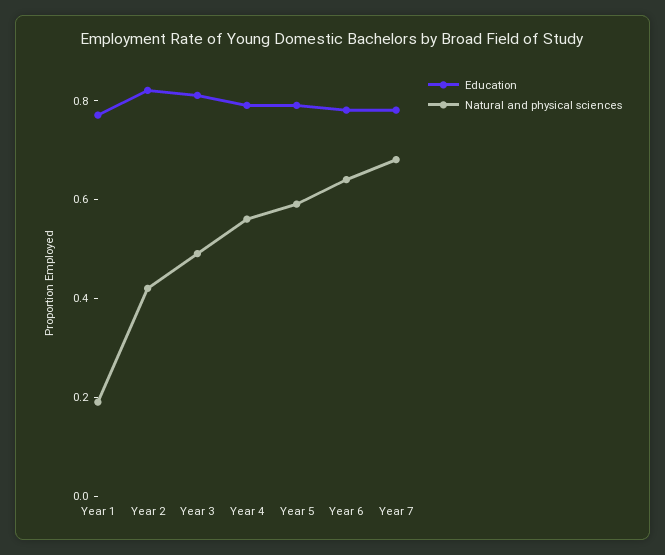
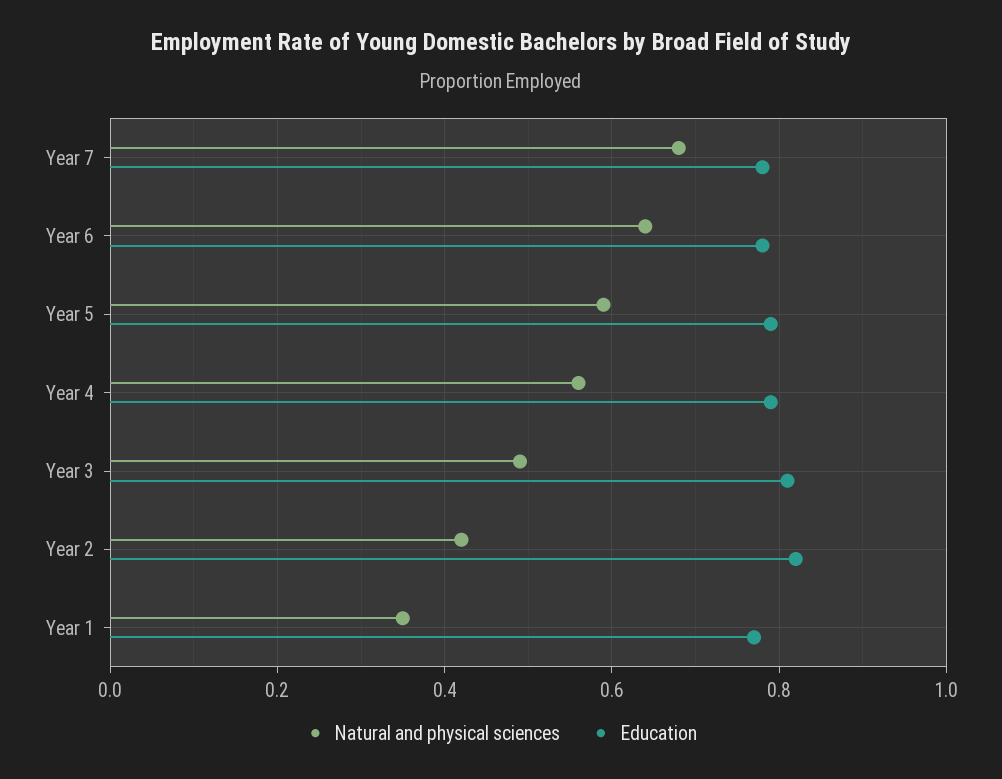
  {
    "Education": {
      "Year 1": 0.75,
      "Year 2": 0.8,
      "Year 3": 0.8,
      "Year 4": 0.8,
      "Year 5": 0.8,
      "Year 6": 0.8,
      "Year 7": 0.8
    },
    "Natural and physical sciences": {
-     "Year 1": 0.2,
+     "Year 1": 0.35,
      "Year 2": 0.4,
      "Year 3": 0.5,
      "Year 4": 0.55,
      "Year 5": 0.6,
      "Year 6": 0.65,
      "Year 7": 0.7
    }
  }

